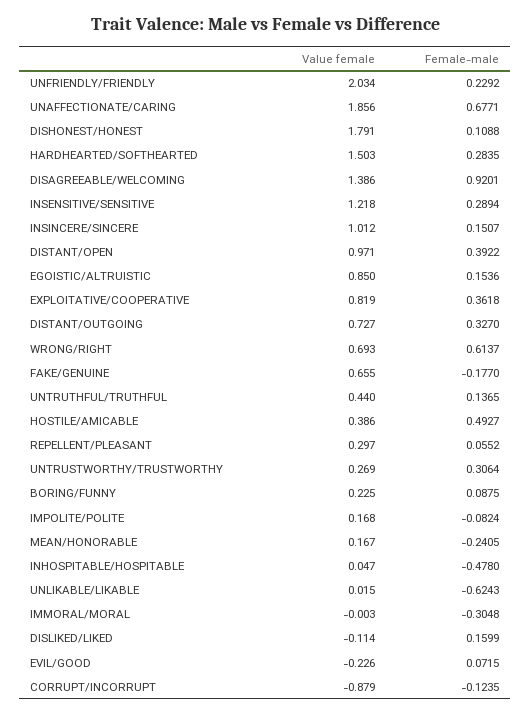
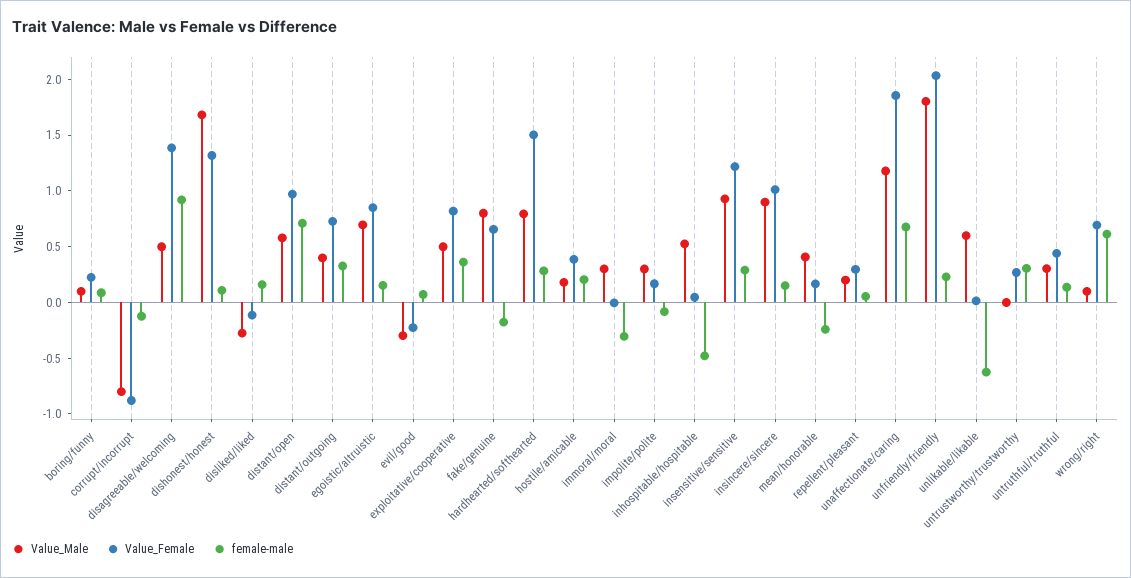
  {
    "Value female": {
      "UNFRIENDLY/FRIENDLY": 2.034,
      "UNAFFECTIONATE/CARING": 1.856,
-     "DISHONEST/HONEST": 1.791,
+     "DISHONEST/HONEST": 1.3,
      "HARDHEARTED/SOFTHEARTED": 1.503,
      "DISAGREEABLE/WELCOMING": 1.386,
      "INSENSITIVE/SENSITIVE": 1.218,
      "INSINCERE/SINCERE": 1.012,
      "DISTANT/OPEN": 0.971,
      "EGOISTIC/ALTRUISTIC": 0.85,
      "EXPLOITATIVE/COOPERATIVE": 0.819,
      "DISTANT/OUTGOING": 0.727,
      "WRONG/RIGHT": 0.693,
      "FAKE/GENUINE": 0.655,
      "UNTRUTHFUL/TRUTHFUL": 0.44,
      "HOSTILE/AMICABLE": 0.386,
      "REPELLENT/PLEASANT": 0.297,
      "UNTRUSTWORTHY/TRUSTWORTHY": 0.269,
      "BORING/FUNNY": 0.225,
      "IMPOLITE/POLITE": 0.168,
      "MEAN/HONORABLE": 0.167,
      "INHOSPITABLE/HOSPITABLE": 0.047,
      "UNLIKABLE/LIKABLE": 0.015,
      "IMMORAL/MORAL": -0.003,
      "DISLIKED/LIKED": -0.114,
      "EVIL/GOOD": -0.226,
      "CORRUPT/INCORRUPT": -0.879
    },
    "Female-male": {
      "UNFRIENDLY/FRIENDLY": 0.2292,
      "UNAFFECTIONATE/CARING": 0.6771,
      "DISHONEST/HONEST": 0.1088,
      "HARDHEARTED/SOFTHEARTED": 0.2835,
      "DISAGREEABLE/WELCOMING": 0.9201,
      "INSENSITIVE/SENSITIVE": 0.2894,
      "INSINCERE/SINCERE": 0.1507,
-     "DISTANT/OPEN": 0.3922,
+     "DISTANT/OPEN": 0.7,
      "EGOISTIC/ALTRUISTIC": 0.1536,
      "EXPLOITATIVE/COOPERATIVE": 0.3618,
      "DISTANT/OUTGOING": 0.327,
      "WRONG/RIGHT": 0.6137,
      "FAKE/GENUINE": -0.177,
      "UNTRUTHFUL/TRUTHFUL": 0.1365,
-     "HOSTILE/AMICABLE": 0.4927,
+     "HOSTILE/AMICABLE": 0.2,
      "REPELLENT/PLEASANT": 0.0552,
      "UNTRUSTWORTHY/TRUSTWORTHY": 0.3064,
      "BORING/FUNNY": 0.0875,
      "IMPOLITE/POLITE": -0.0824,
      "MEAN/HONORABLE": -0.2405,
      "INHOSPITABLE/HOSPITABLE": -0.478,
      "UNLIKABLE/LIKABLE": -0.6243,
      "IMMORAL/MORAL": -0.3048,
      "DISLIKED/LIKED": 0.1599,
      "EVIL/GOOD": 0.0715,
      "CORRUPT/INCORRUPT": -0.1235
-   }
+   },
+   "Value_Male": {
+     "BORING/FUNNY": 0.1,
+     "CORRUPT/INCORRUPT": -0.8,
+     "DISAGREEABLE/WELCOMING": 0.5,
+     "DISHONEST/HONEST": 1.7,
+     "DISLIKED/LIKED": -0.3,
+     "DISTANT/OPEN": 0.6,
+     "DISTANT/OUTGOING": 0.4,
+     "EGOISTIC/ALTRUISTIC": 0.7,
+     "EVIL/GOOD": -0.3,
+     "EXPLOITATIVE/COOPERATIVE": 0.5,
+     "FAKE/GENUINE": 0.8,
+     "HARDHEARTED/SOFTHEARTED": 0.8,
+     "HOSTILE/AMICABLE": 0.2,
+     "IMMORAL/MORAL": 0.3,
+     "IMPOLITE/POLITE": 0.3,
+     "INHOSPITABLE/HOSPITABLE": 0.5,
+     "INSENSITIVE/SENSITIVE": 0.9,
+     "INSINCERE/SINCERE": 0.9,
+     "MEAN/HONORABLE": 0.4,
+     "REPELLENT/PLEASANT": 0.2,
+     "UNAFFECTIONATE/CARING": 1.2,
+     "UNFRIENDLY/FRIENDLY": 1.8,
+     "UNLIKABLE/LIKABLE": 0.6,
+     "UNTRUSTWORTHY/TRUSTWORTHY": 0,
+     "UNTRUTHFUL/TRUTHFUL": 0.3,
+     "WRONG/RIGHT": 0.1
+   }
  }

